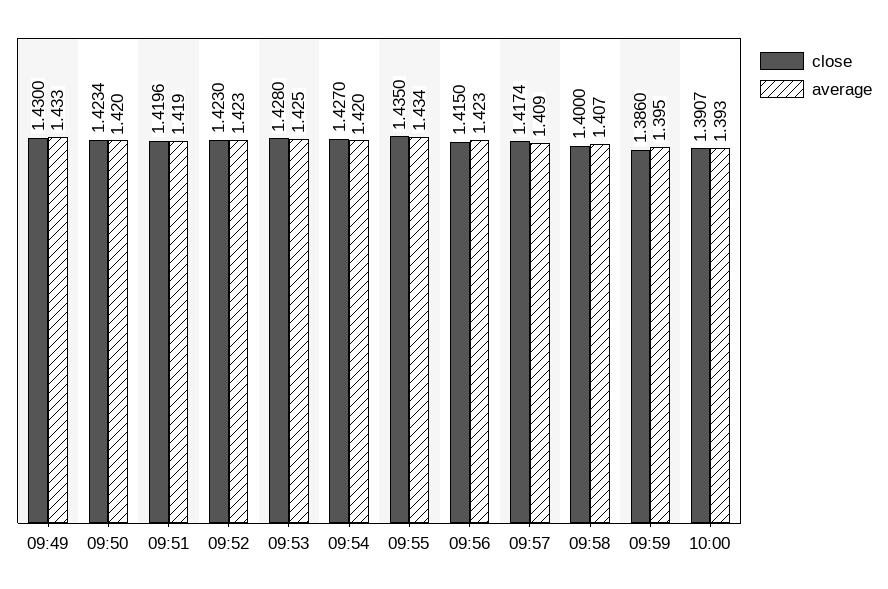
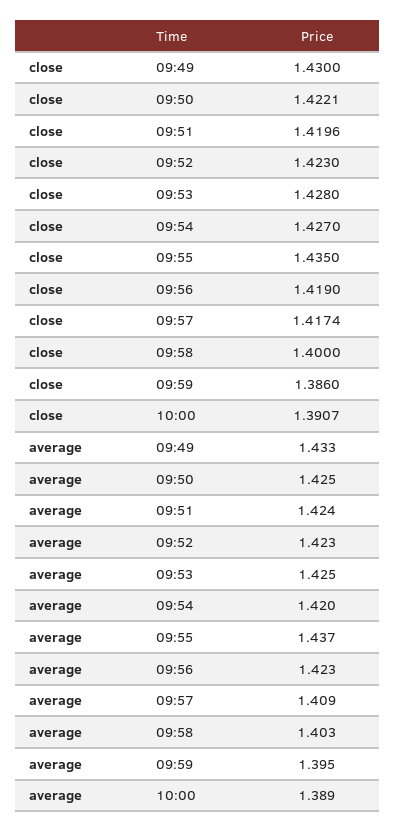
  {
    "close": {
      "09:49": 1.43,
-     "09:50": 1.4234,
+     "09:50": 1.4221,
      "09:51": 1.4196,
      "09:52": 1.423,
      "09:53": 1.428,
      "09:54": 1.427,
      "09:55": 1.435,
-     "09:56": 1.415,
+     "09:56": 1.419,
      "09:57": 1.4174,
      "09:58": 1.4,
      "09:59": 1.386,
      "10:00": 1.3907
    },
    "average": {
      "09:49": 1.433,
-     "09:50": 1.42,
+     "09:50": 1.425,
-     "09:51": 1.419,
+     "09:51": 1.424,
      "09:52": 1.423,
      "09:53": 1.425,
      "09:54": 1.42,
-     "09:55": 1.434,
+     "09:55": 1.437,
      "09:56": 1.423,
      "09:57": 1.409,
-     "09:58": 1.407,
+     "09:58": 1.403,
      "09:59": 1.395,
-     "10:00": 1.393
+     "10:00": 1.389
    }
  }

